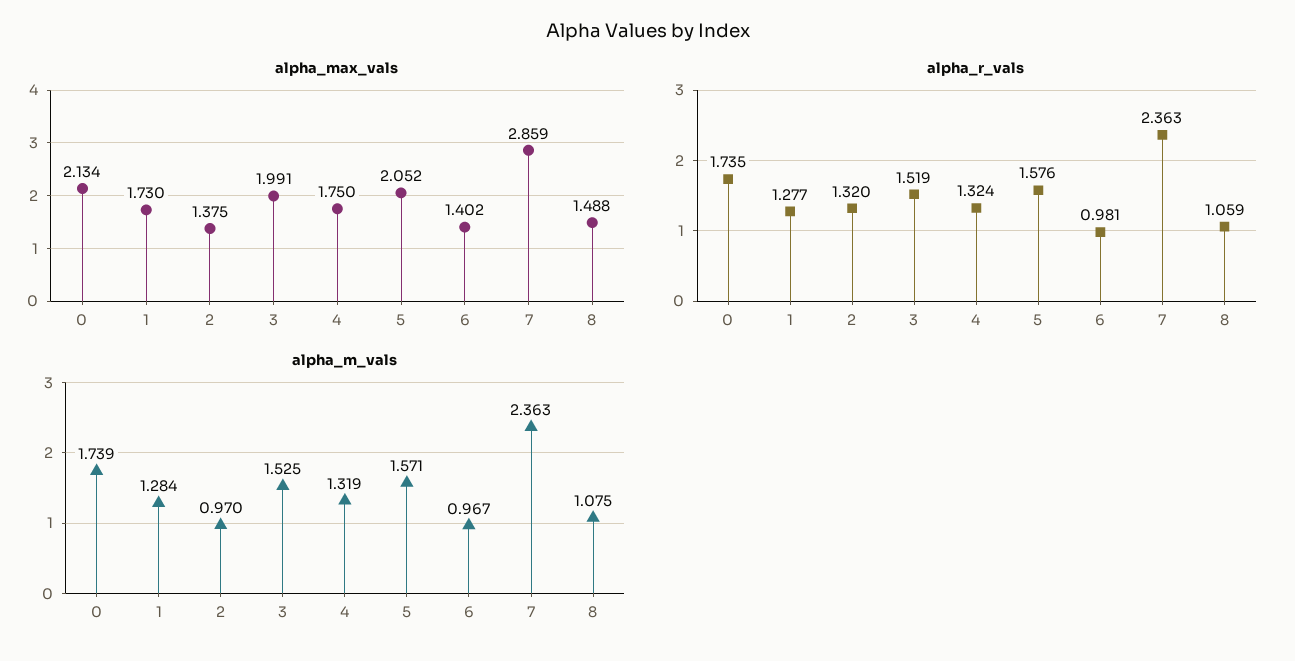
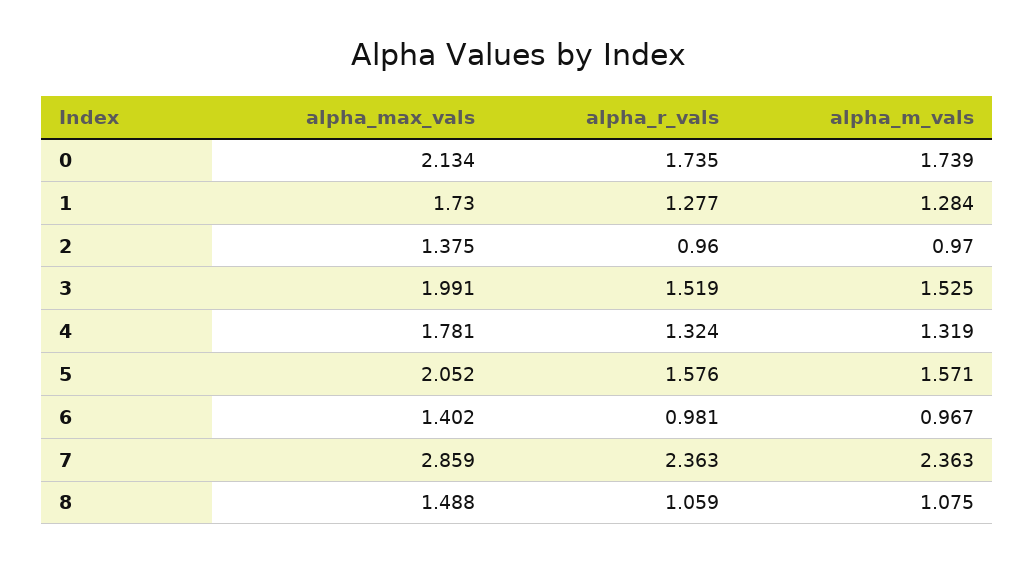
  {
    "alpha_max_vals": {
      "0": 2.134,
      "1": 1.73,
      "2": 1.375,
      "3": 1.991,
-     "4": 1.75,
+     "4": 1.781,
      "5": 2.052,
      "6": 1.402,
      "7": 2.859,
      "8": 1.488
    },
    "alpha_r_vals": {
      "0": 1.735,
      "1": 1.277,
-     "2": 1.32,
+     "2": 0.96,
      "3": 1.519,
      "4": 1.324,
      "5": 1.576,
      "6": 0.981,
      "7": 2.363,
      "8": 1.059
    },
    "alpha_m_vals": {
      "0": 1.739,
      "1": 1.284,
      "2": 0.97,
      "3": 1.525,
      "4": 1.319,
      "5": 1.571,
      "6": 0.967,
      "7": 2.363,
      "8": 1.075
    }
  }

